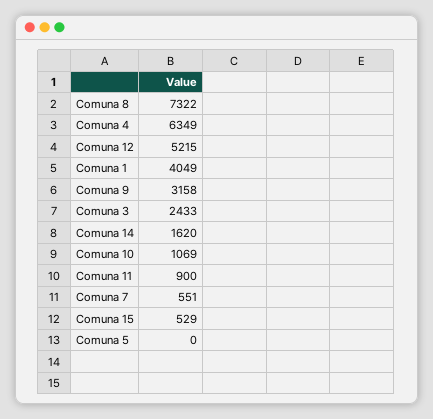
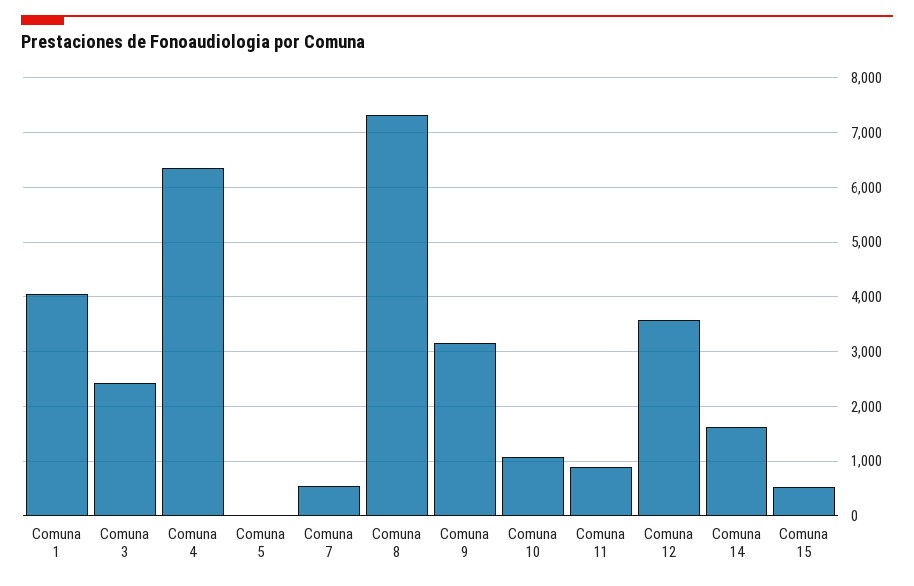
  {
    "Comuna 8": 7322,
    "Comuna 4": 6349,
-   "Comuna 12": 5215,
+   "Comuna 12": 3600,
    "Comuna 1": 4049,
    "Comuna 9": 3158,
    "Comuna 3": 2433,
    "Comuna 14": 1620,
    "Comuna 10": 1069,
    "Comuna 11": 900,
    "Comuna 7": 551,
    "Comuna 15": 529,
    "Comuna 5": 0
  }

